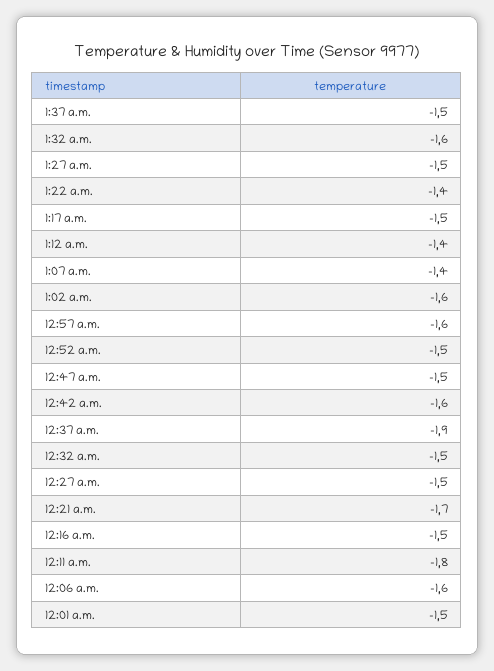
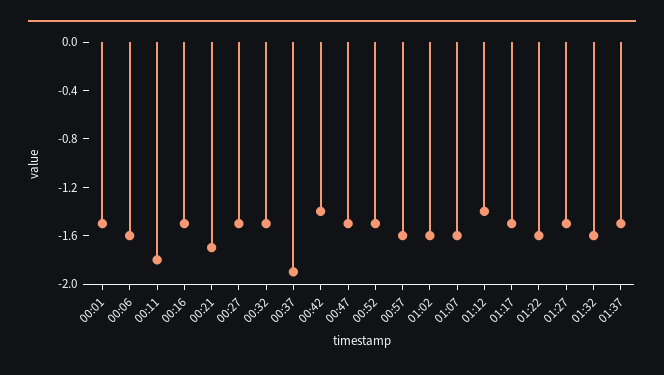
  {
    "1:37 a.m.": -1.5,
    "1:32 a.m.": -1.6,
    "1:27 a.m.": -1.5,
-   "1:22 a.m.": -1.4,
+   "1:22 a.m.": -1.6,
    "1:17 a.m.": -1.5,
    "1:12 a.m.": -1.4,
-   "1:07 a.m.": -1.4,
+   "1:07 a.m.": -1.6,
    "1:02 a.m.": -1.6,
    "12:57 a.m.": -1.6,
    "12:52 a.m.": -1.5,
    "12:47 a.m.": -1.5,
-   "12:42 a.m.": -1.6,
+   "12:42 a.m.": -1.4,
    "12:37 a.m.": -1.9,
    "12:32 a.m.": -1.5,
    "12:27 a.m.": -1.5,
    "12:21 a.m.": -1.7,
    "12:16 a.m.": -1.5,
    "12:11 a.m.": -1.8,
    "12:06 a.m.": -1.6,
    "12:01 a.m.": -1.5
  }

